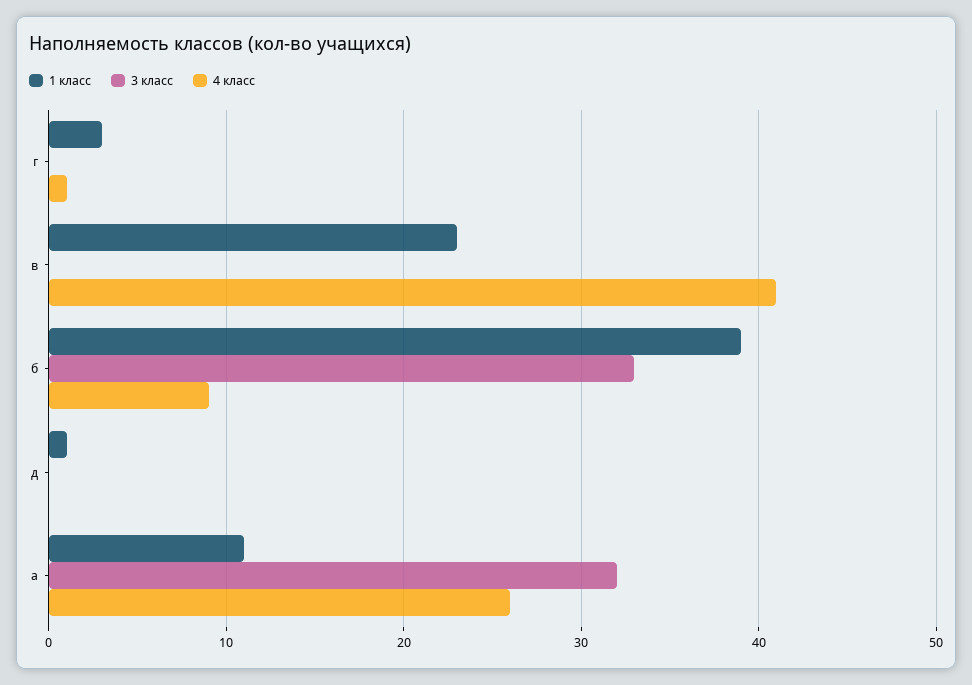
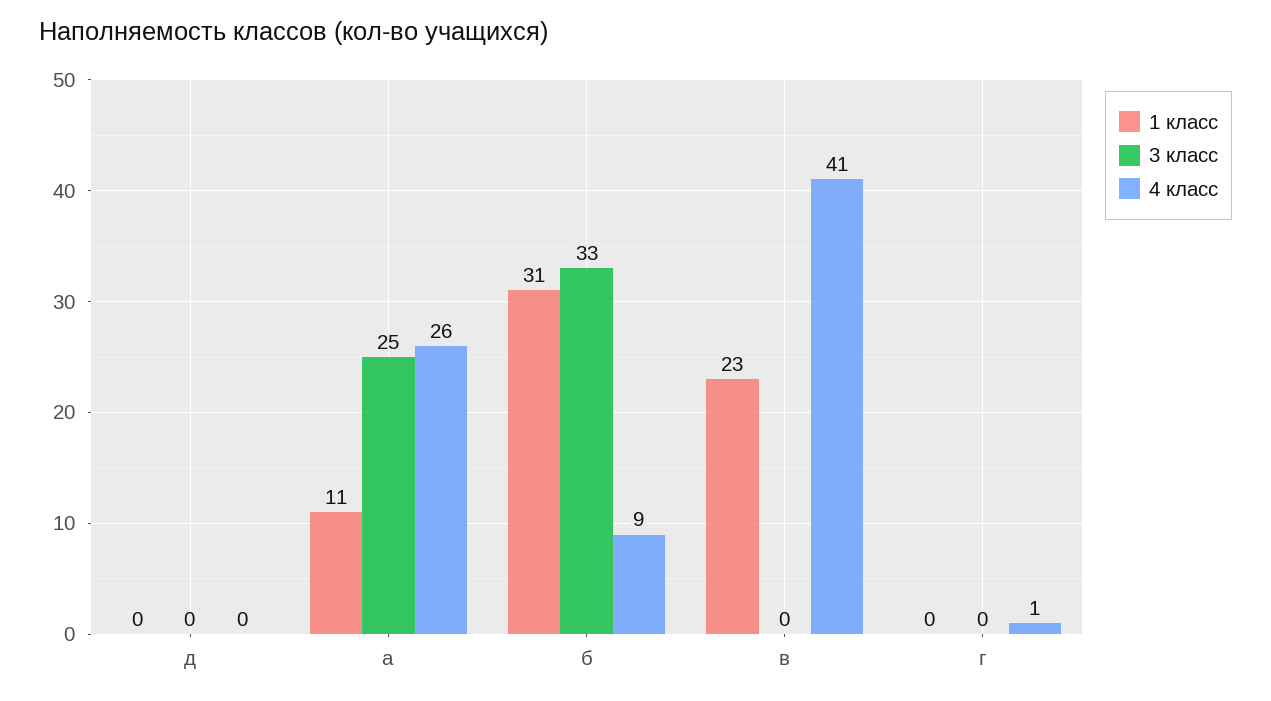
  {
    "1 класс": {
-     "г": 3,
+     "г": 0,
      "в": 23,
-     "б": 39,
+     "б": 31,
-     "д": 1,
+     "д": 0,
      "а": 11
    },
    "3 класс": {
      "г": 0,
      "в": 0,
      "б": 33,
      "д": 0,
-     "а": 32
+     "а": 25
    },
    "4 класс": {
      "г": 1,
      "в": 41,
      "б": 9,
      "д": 0,
      "а": 26
    }
  }

